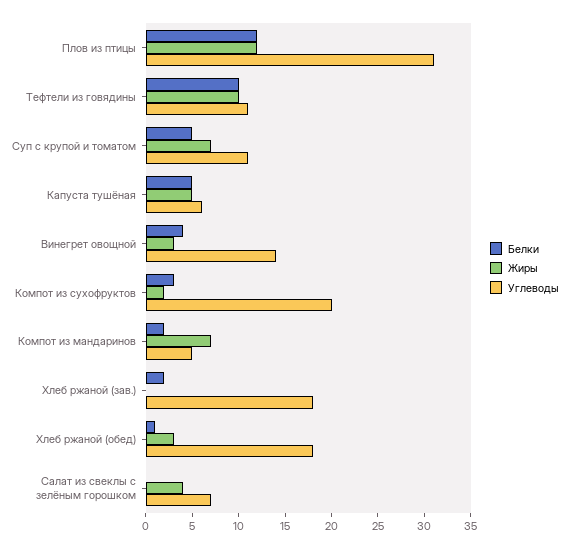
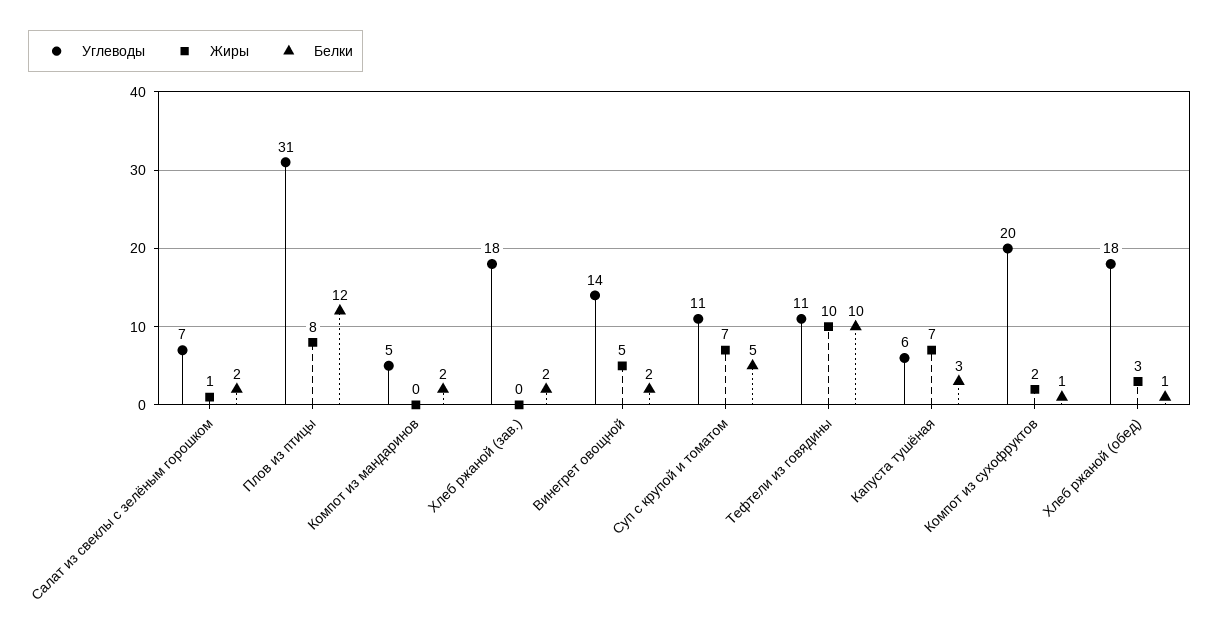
  {
    "Белки": {
      "Плов из птицы": 12,
      "Тефтели из говядины": 10,
      "Суп с крупой и томатом": 5,
-     "Капуста тушёная": 5,
+     "Капуста тушёная": 3,
-     "Винегрет овощной": 4,
+     "Винегрет овощной": 2,
-     "Компот из сухофруктов": 3,
+     "Компот из сухофруктов": 1,
      "Компот из мандаринов": 2,
      "Хлеб ржаной (зав.)": 2,
      "Хлеб ржаной (обед)": 1,
-     "Салат из свеклы с зелёным горошком": 0
+     "Салат из свеклы с зелёным горошком": 2
    },
    "Жиры": {
-     "Плов из птицы": 12,
+     "Плов из птицы": 8,
      "Тефтели из говядины": 10,
      "Суп с крупой и томатом": 7,
-     "Капуста тушёная": 5,
+     "Капуста тушёная": 7,
-     "Винегрет овощной": 3,
+     "Винегрет овощной": 5,
      "Компот из сухофруктов": 2,
-     "Компот из мандаринов": 7,
+     "Компот из мандаринов": 0,
      "Хлеб ржаной (зав.)": 0,
      "Хлеб ржаной (обед)": 3,
-     "Салат из свеклы с зелёным горошком": 4
+     "Салат из свеклы с зелёным горошком": 1
    },
    "Углеводы": {
      "Плов из птицы": 31,
      "Тефтели из говядины": 11,
      "Суп с крупой и томатом": 11,
      "Капуста тушёная": 6,
      "Винегрет овощной": 14,
      "Компот из сухофруктов": 20,
      "Компот из мандаринов": 5,
      "Хлеб ржаной (зав.)": 18,
      "Хлеб ржаной (обед)": 18,
      "Салат из свеклы с зелёным горошком": 7
    }
  }

